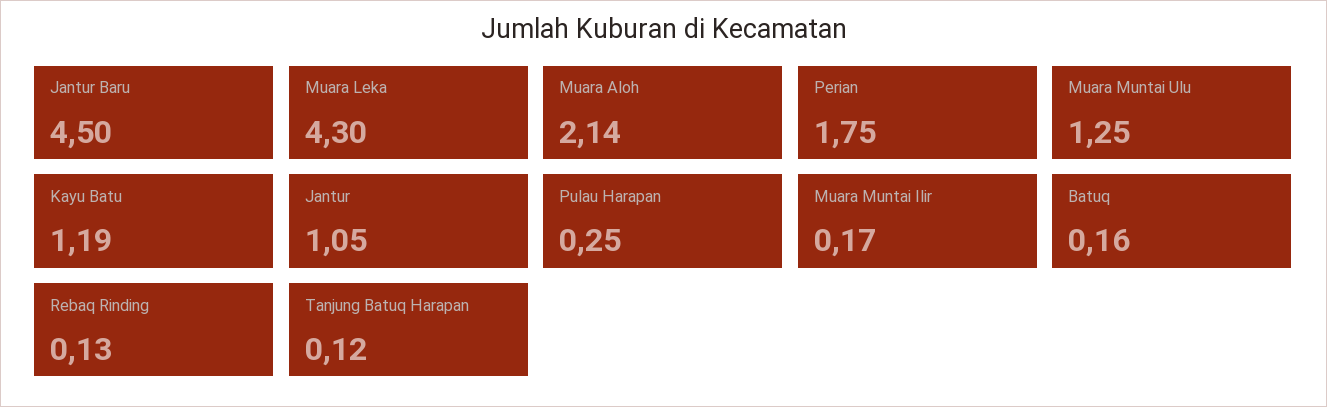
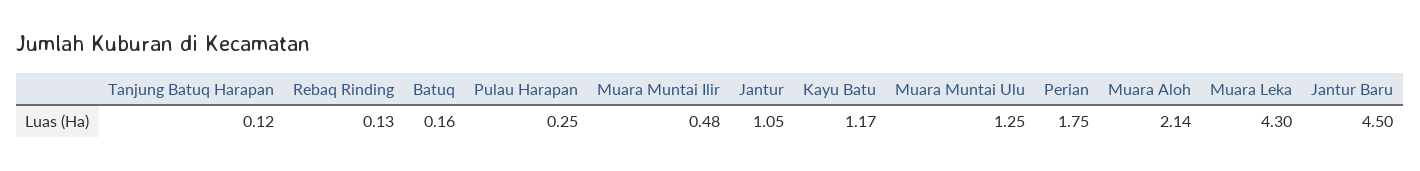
  {
    "Jantur Baru": 4.5,
    "Muara Leka": 4.3,
    "Muara Aloh": 2.14,
    "Perian": 1.75,
    "Muara Muntai Ulu": 1.25,
-   "Kayu Batu": 1.19,
+   "Kayu Batu": 1.17,
    "Jantur": 1.05,
    "Pulau Harapan": 0.25,
-   "Muara Muntai Ilir": 0.17,
+   "Muara Muntai Ilir": 0.48,
    "Batuq": 0.16,
    "Rebaq Rinding": 0.13,
    "Tanjung Batuq Harapan": 0.12
  }

